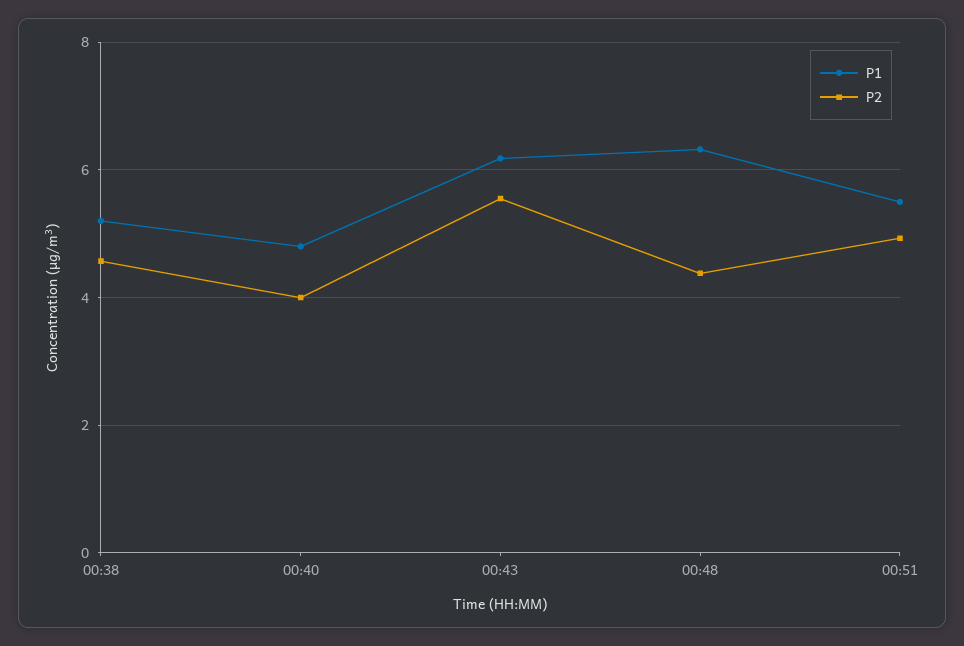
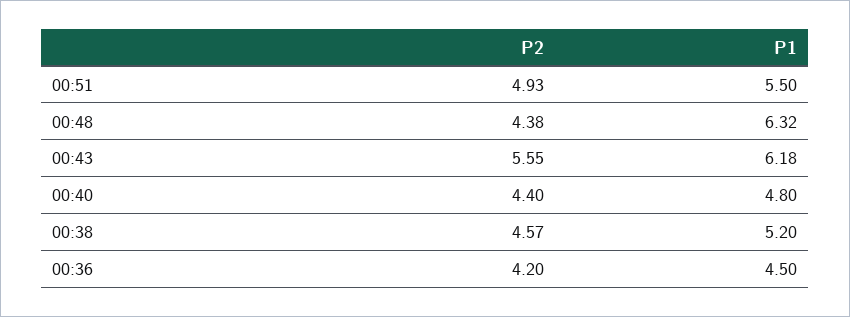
  {
    "P1": {
      "00:38": 5.2,
      "00:40": 4.8,
      "00:43": 6.18,
      "00:48": 6.32,
-     "00:51": 5.5
+     "00:51": 5.5,
+     "00:36": 4.5
    },
    "P2": {
      "00:38": 4.57,
-     "00:40": 4,
+     "00:40": 4.4,
      "00:43": 5.55,
      "00:48": 4.38,
-     "00:51": 4.93
+     "00:51": 4.93,
+     "00:36": 4.2
    }
  }

